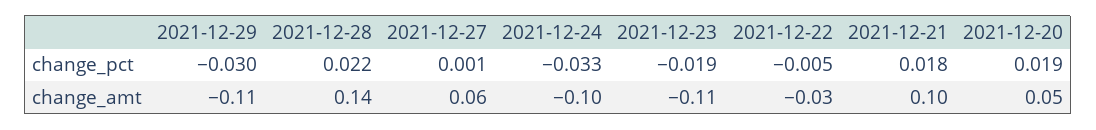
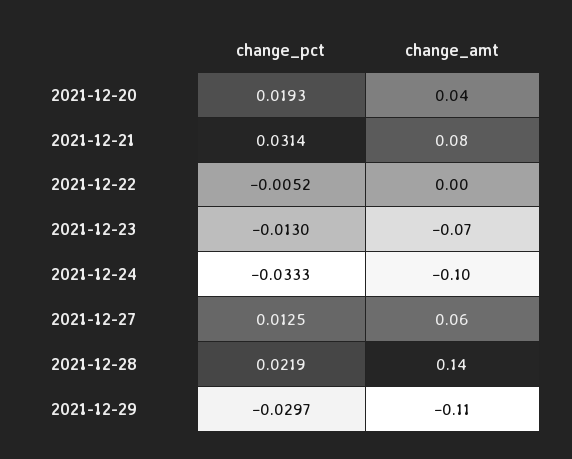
  {
    "2021-12-29": {
      "change_pct": -0.0297,
      "change_amt": -0.11
    },
    "2021-12-28": {
      "change_pct": 0.0219,
      "change_amt": 0.14
    },
    "2021-12-27": {
-     "change_pct": 0.001,
+     "change_pct": 0.0125,
      "change_amt": 0.06
    },
    "2021-12-24": {
      "change_pct": -0.0333,
      "change_amt": -0.1
    },
    "2021-12-23": {
-     "change_pct": -0.019,
+     "change_pct": -0.013,
-     "change_amt": -0.11
+     "change_amt": -0.07
    },
    "2021-12-22": {
      "change_pct": -0.0052,
-     "change_amt": -0.03
+     "change_amt": 0
    },
    "2021-12-21": {
-     "change_pct": 0.018,
+     "change_pct": 0.0314,
-     "change_amt": 0.1
+     "change_amt": 0.08
    },
    "2021-12-20": {
      "change_pct": 0.0193,
-     "change_amt": 0.05
+     "change_amt": 0.04
    }
  }

